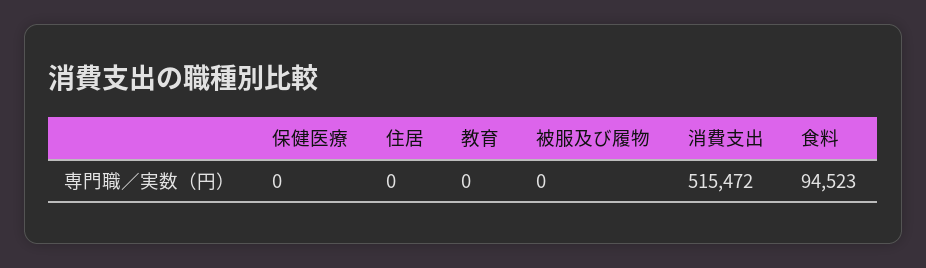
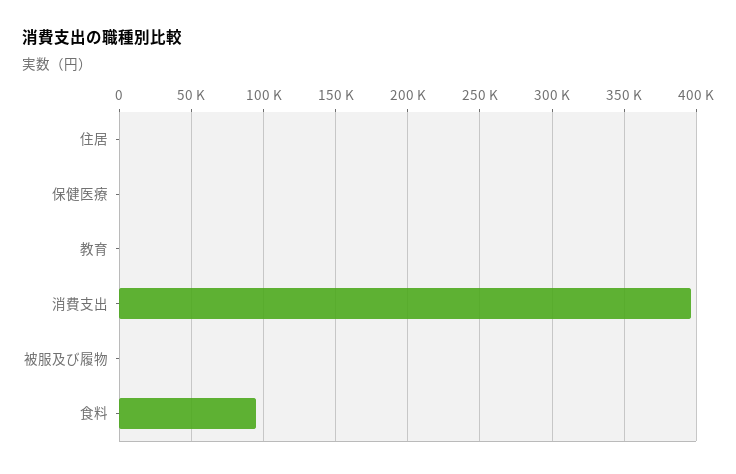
  {
    "保健医療": 0,
    "住居": 0,
    "教育": 0,
    "被服及び履物": 0,
-   "消費支出": 515472,
+   "消費支出": 395000,
    "食料": 94523
  }

